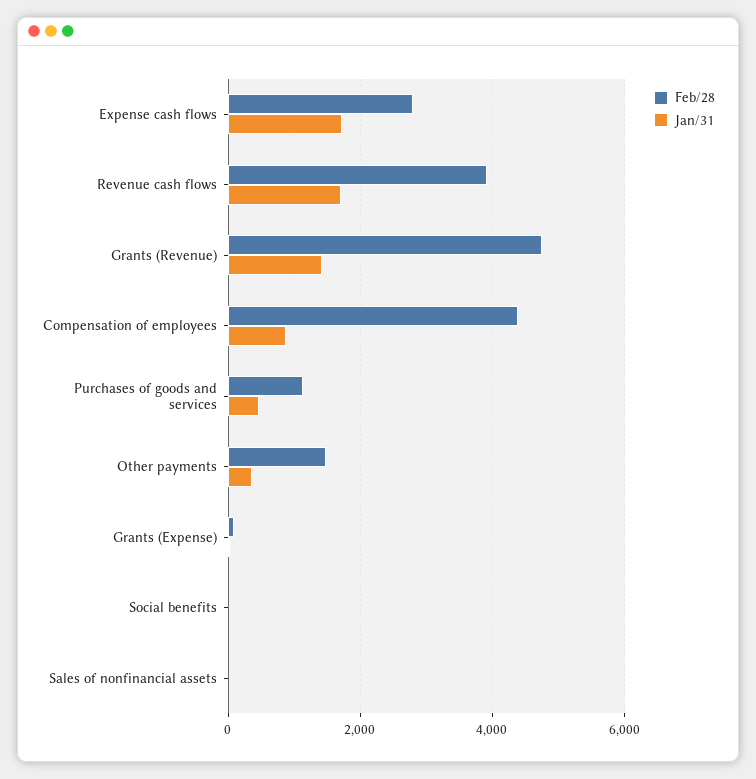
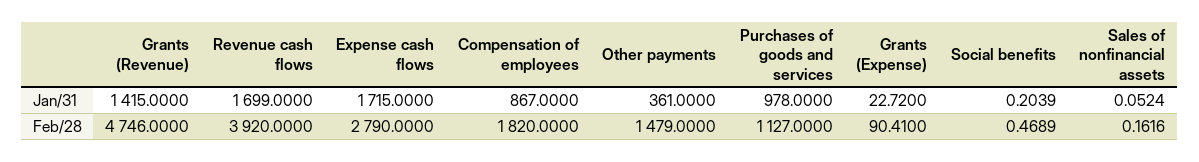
  {
    "Feb/28": {
      "Expense cash flows": 2790,
      "Revenue cash flows": 3920,
      "Grants (Revenue)": 4746,
-     "Compensation of employees": 4400,
+     "Compensation of employees": 1820,
      "Purchases of goods and services": 1127,
      "Other payments": 1479,
      "Grants (Expense)": 90.41,
      "Social benefits": 0.4689,
      "Sales of nonfinancial assets": 0.1616
    },
    "Jan/31": {
      "Expense cash flows": 1715,
      "Revenue cash flows": 1699,
      "Grants (Revenue)": 1415,
      "Compensation of employees": 867,
-     "Purchases of goods and services": 400,
+     "Purchases of goods and services": 978,
      "Other payments": 361,
      "Grants (Expense)": 22.72,
      "Social benefits": 0.2039,
      "Sales of nonfinancial assets": 0.0524
    }
  }

